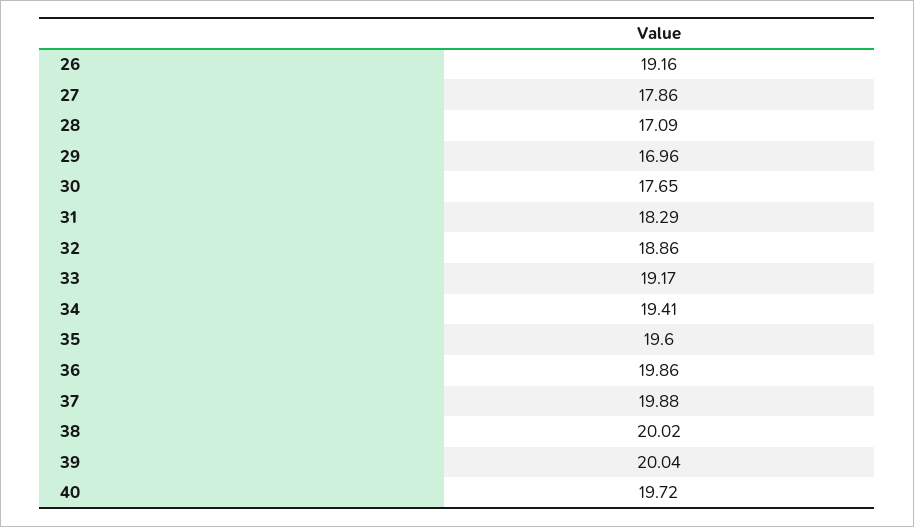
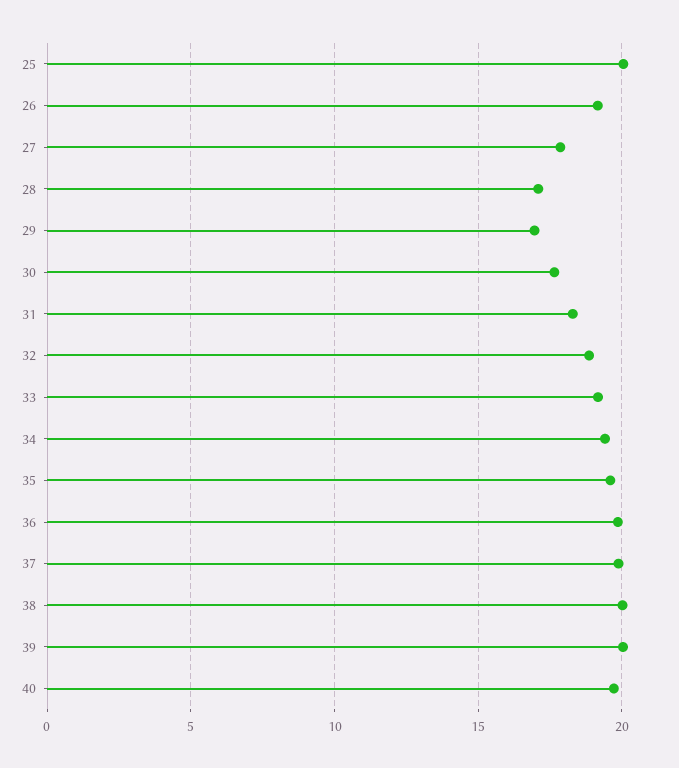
  {
    "26": 19.16,
    "27": 17.86,
    "28": 17.09,
    "29": 16.96,
    "30": 17.65,
    "31": 18.29,
    "32": 18.86,
    "33": 19.17,
    "34": 19.41,
    "35": 19.6,
    "36": 19.86,
    "37": 19.88,
    "38": 20.02,
    "39": 20.04,
-   "40": 19.72
+   "40": 19.72,
+   "25": 20
  }

